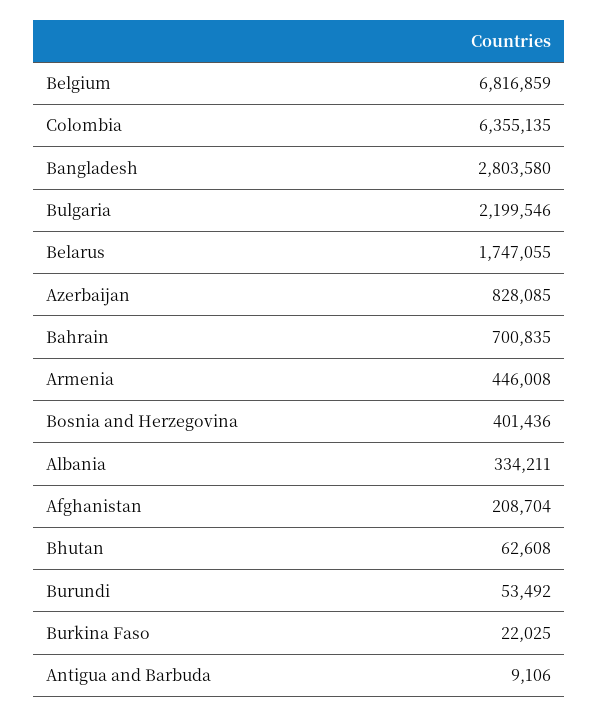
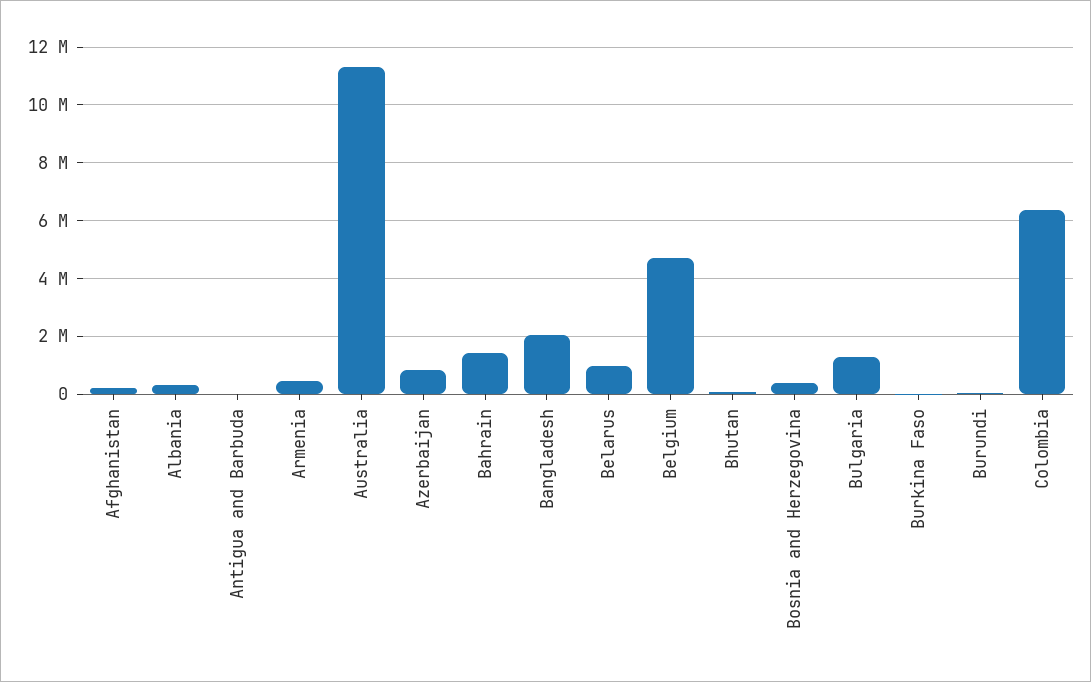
  {
-   "Belgium": 6816859,
+   "Belgium": 4750000,
    "Colombia": 6355135,
-   "Bangladesh": 2803580,
+   "Bangladesh": 2000000,
-   "Bulgaria": 2199546,
+   "Bulgaria": 1250000,
-   "Belarus": 1747055,
+   "Belarus": 1000000,
    "Azerbaijan": 828085,
-   "Bahrain": 700835,
+   "Bahrain": 1500000,
    "Armenia": 446008,
    "Bosnia and Herzegovina": 401436,
    "Albania": 334211,
    "Afghanistan": 208704,
    "Bhutan": 62608,
    "Burundi": 53492,
    "Burkina Faso": 22025,
-   "Antigua and Barbuda": 9106
+   "Antigua and Barbuda": 9106,
+   "Australia": 11250000
  }

